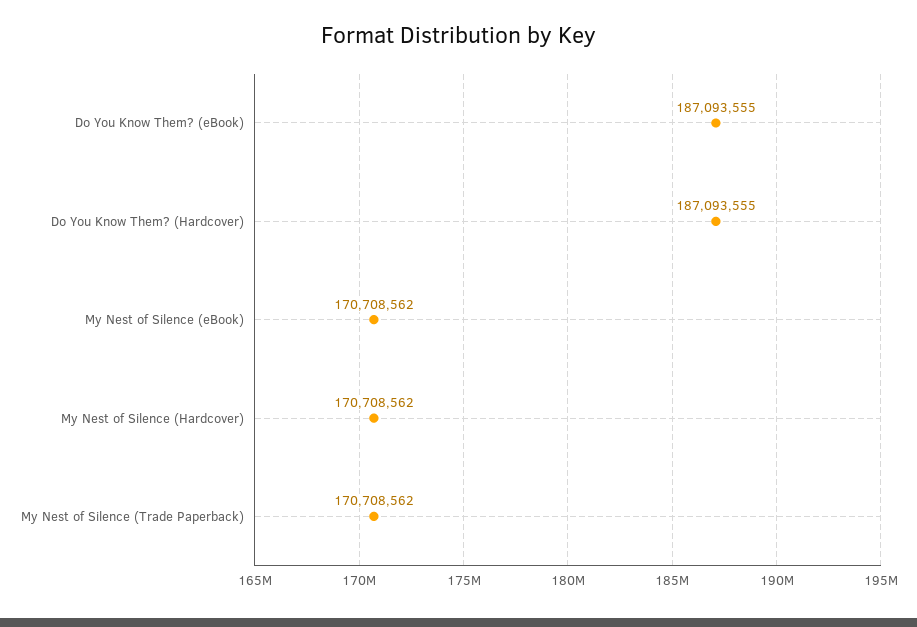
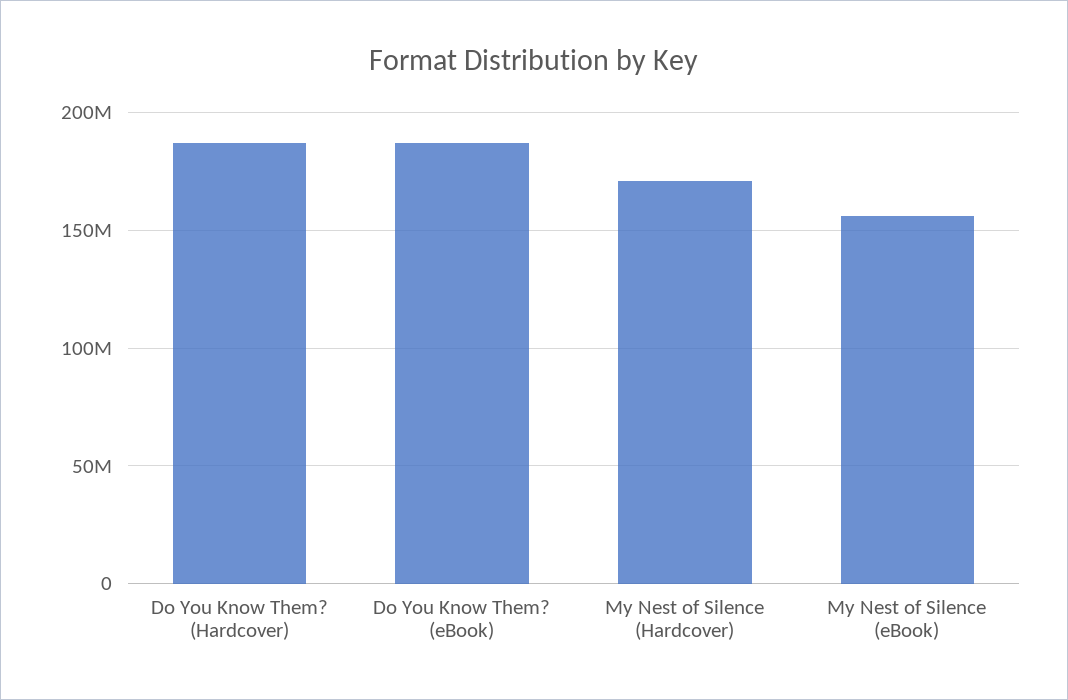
  {
    "Do You Know Them? (eBook)": 187093555,
    "Do You Know Them? (Hardcover)": 187093555,
-   "My Nest of Silence (eBook)": 170708562,
+   "My Nest of Silence (eBook)": 155000000,
-   "My Nest of Silence (Hardcover)": 170708562,
+   "My Nest of Silence (Hardcover)": 170708562
-   "My Nest of Silence (Trade Paperback)": 170708562
  }

